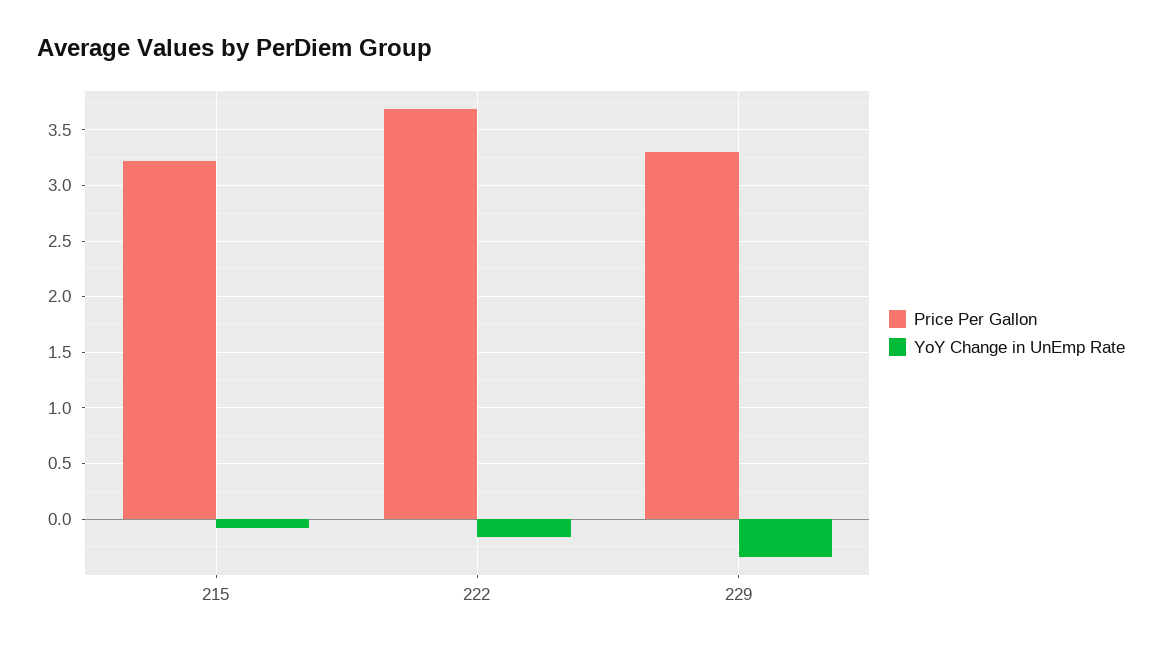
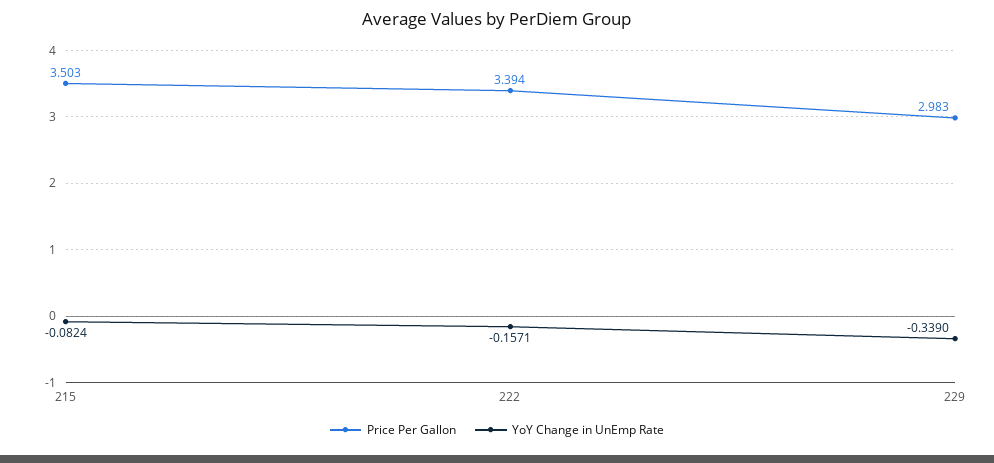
  {
    "Price Per Gallon": {
-     "215": 3.2,
+     "215": 3.503,
-     "222": 3.7,
+     "222": 3.394,
-     "229": 3.3
+     "229": 2.983
    },
    "YoY Change in UnEmp Rate": {
      "215": -0.0824,
      "222": -0.1571,
      "229": -0.339
    }
  }

